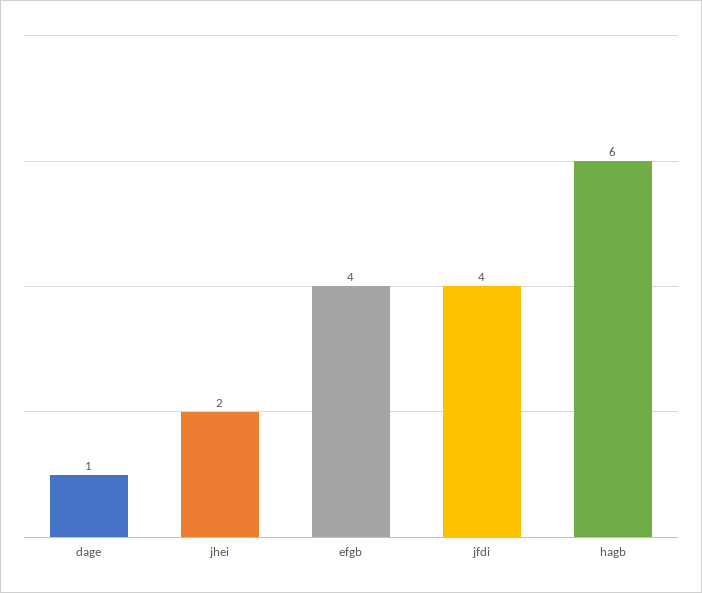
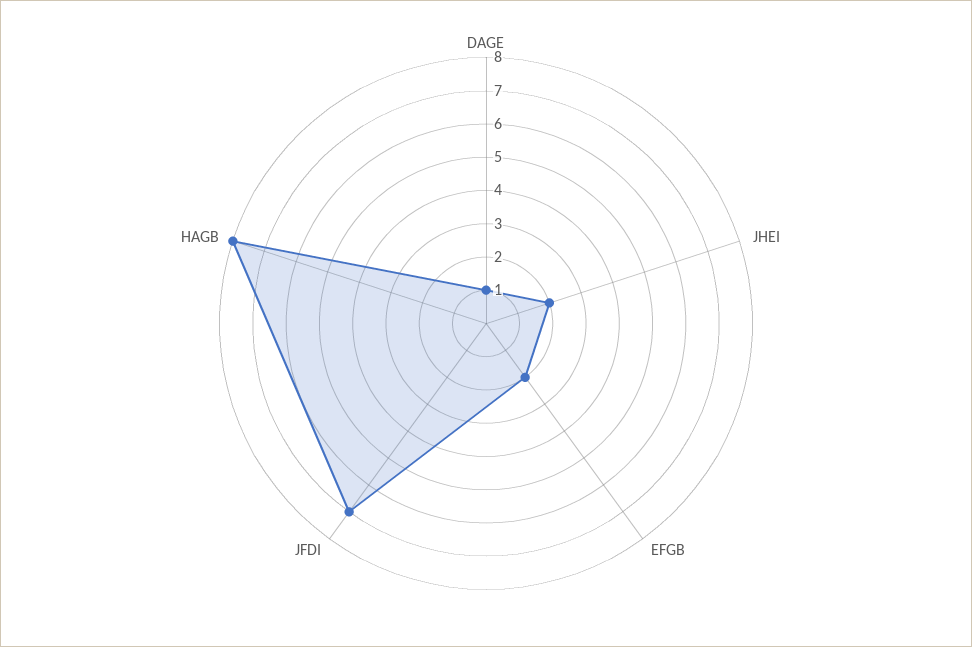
  {
    "dage": 1,
    "jhei": 2,
-   "efgb": 4,
+   "efgb": 2,
-   "jfdi": 4,
+   "jfdi": 7,
-   "hagb": 6
+   "hagb": 8
  }

